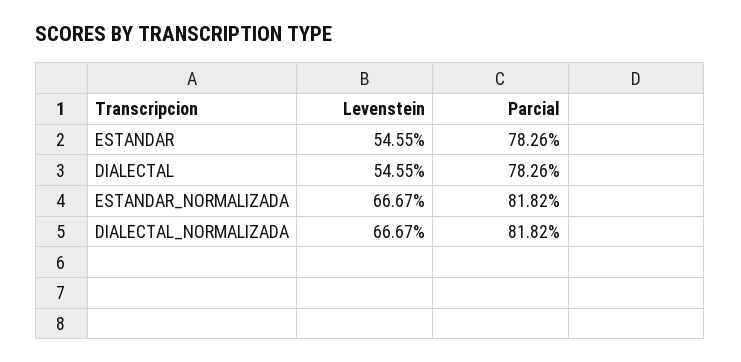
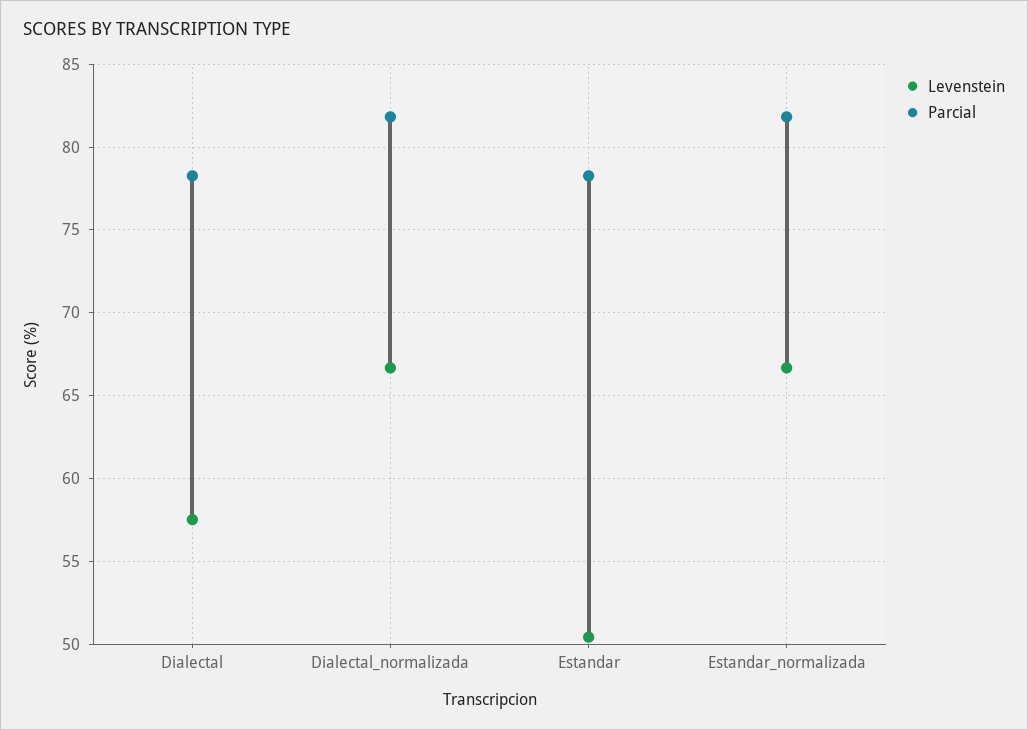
  {
    "Levenstein": {
-     "ESTANDAR": 54.55,
+     "ESTANDAR": 50.5,
-     "DIALECTAL": 54.55,
+     "DIALECTAL": 57.5,
      "ESTANDAR_NORMALIZADA": 66.67,
      "DIALECTAL_NORMALIZADA": 66.67
    },
    "Parcial": {
      "ESTANDAR": 78.26,
      "DIALECTAL": 78.26,
      "ESTANDAR_NORMALIZADA": 81.82,
      "DIALECTAL_NORMALIZADA": 81.82
    }
  }

